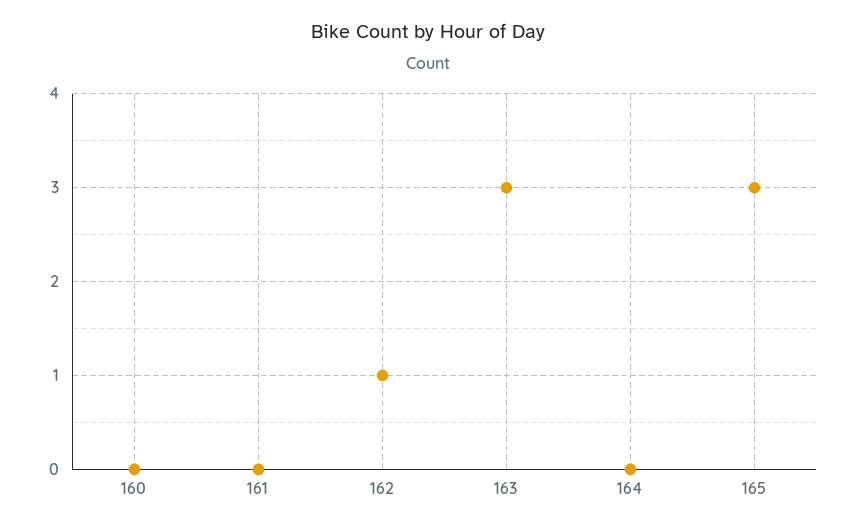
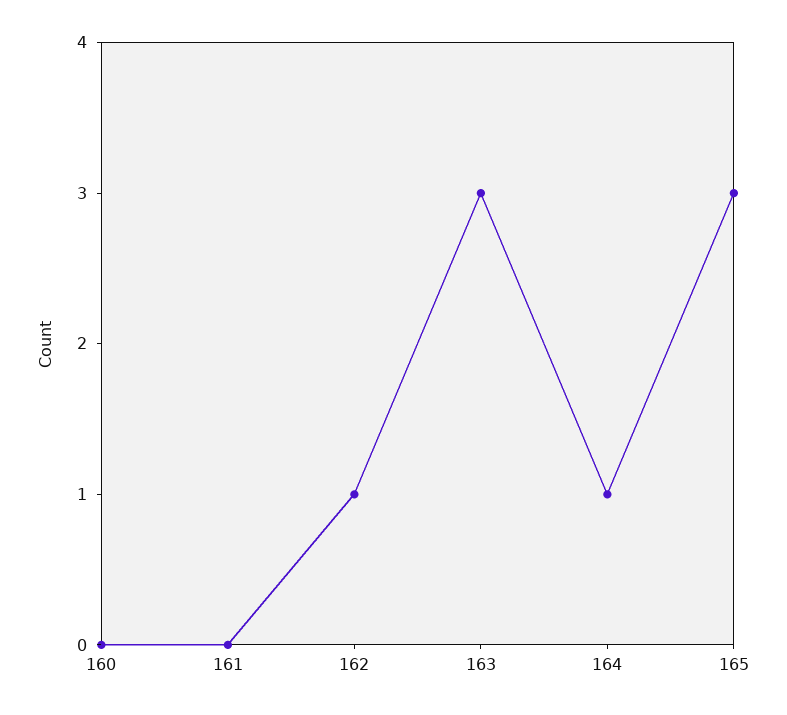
  {
    "160": 0,
    "161": 0,
    "162": 1,
    "163": 3,
-   "164": 0,
+   "164": 1,
    "165": 3
  }

